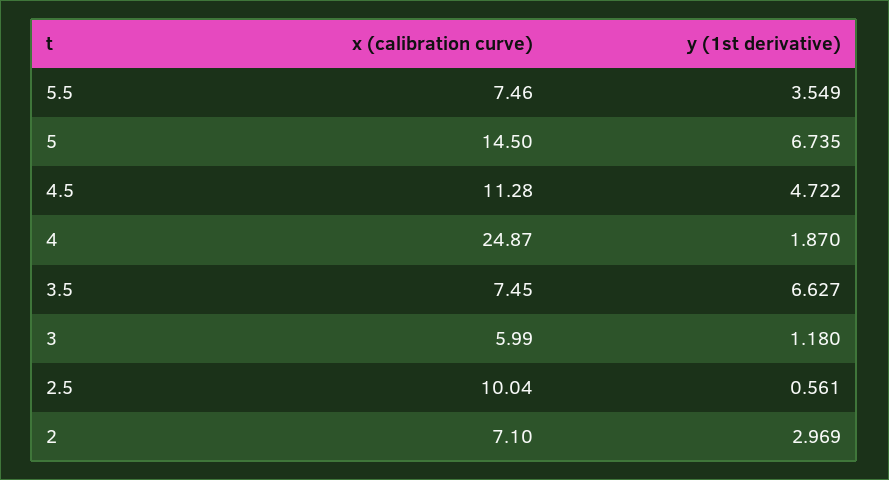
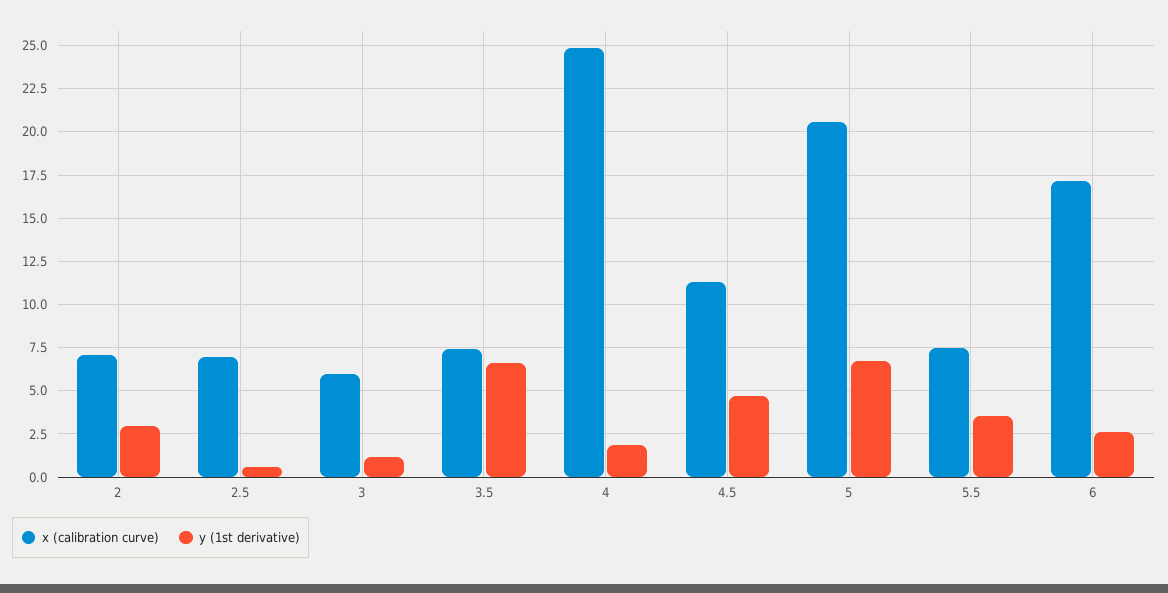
  {
    "x (calibration curve)": {
      "5.5": 7.46,
-     "5": 14.5,
+     "5": 20.5,
      "4.5": 11.28,
      "4": 24.87,
      "3.5": 7.45,
      "3": 5.99,
-     "2.5": 10.04,
+     "2.5": 7,
-     "2": 7.1
+     "2": 7.1,
+     "6": 17
    },
    "y (1st derivative)": {
      "5.5": 3.549,
      "5": 6.735,
      "4.5": 4.722,
      "4": 1.87,
      "3.5": 6.627,
      "3": 1.18,
      "2.5": 0.561,
-     "2": 2.969
+     "2": 2.969,
+     "6": 2.5
    }
  }

